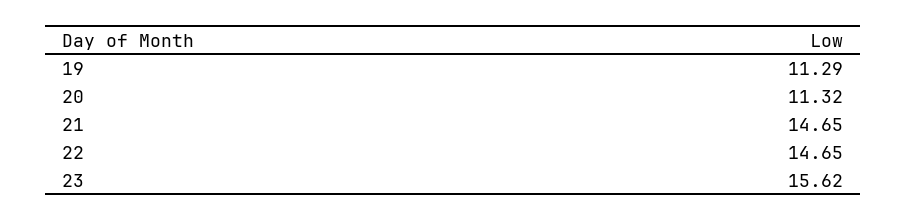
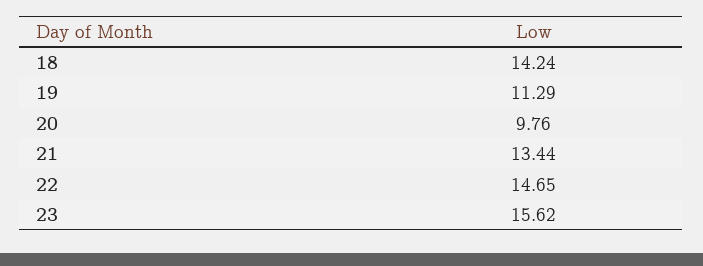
  {
    "19": 11.29,
-   "20": 11.32,
+   "20": 9.76,
-   "21": 14.65,
+   "21": 13.44,
    "22": 14.65,
-   "23": 15.62
+   "23": 15.62,
+   "18": 14.24
  }

